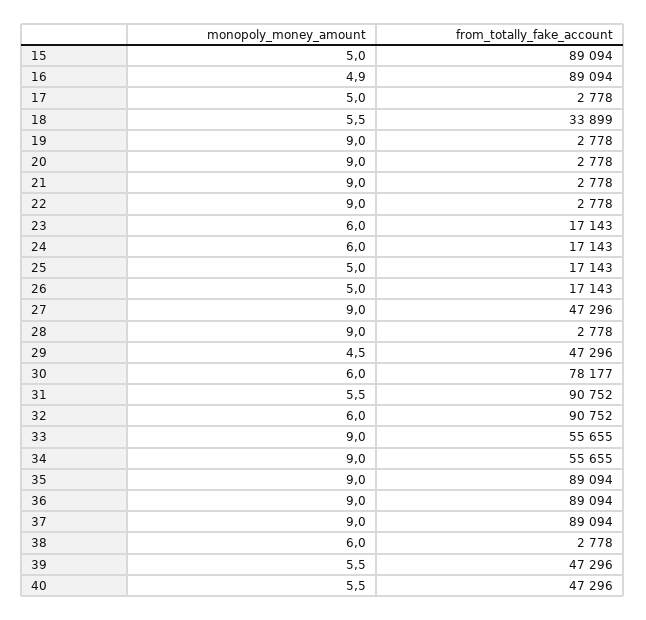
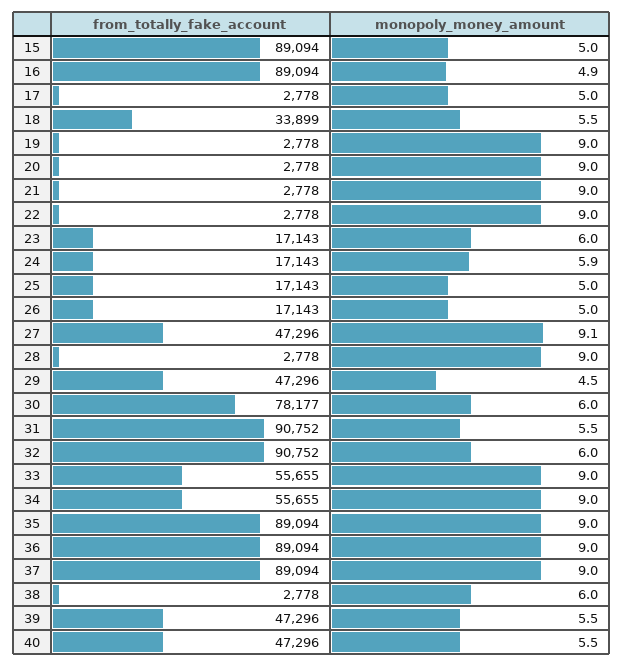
  {
    "monopoly_money_amount": {
      "15": 5,
      "16": 4.9,
      "17": 5,
      "18": 5.5,
      "19": 9,
      "20": 9,
      "21": 9,
      "22": 9,
      "23": 6,
-     "24": 6,
+     "24": 5.9,
      "25": 5,
      "26": 5,
-     "27": 9,
+     "27": 9.1,
      "28": 9,
      "29": 4.5,
      "30": 6,
      "31": 5.5,
      "32": 6,
      "33": 9,
      "34": 9,
      "35": 9,
      "36": 9,
      "37": 9,
      "38": 6,
      "39": 5.5,
      "40": 5.5
    },
    "from_totally_fake_account": {
      "15": 89094,
      "16": 89094,
      "17": 2778,
      "18": 33899,
      "19": 2778,
      "20": 2778,
      "21": 2778,
      "22": 2778,
      "23": 17143,
      "24": 17143,
      "25": 17143,
      "26": 17143,
      "27": 47296,
      "28": 2778,
      "29": 47296,
      "30": 78177,
      "31": 90752,
      "32": 90752,
      "33": 55655,
      "34": 55655,
      "35": 89094,
      "36": 89094,
      "37": 89094,
      "38": 2778,
      "39": 47296,
      "40": 47296
    }
  }

